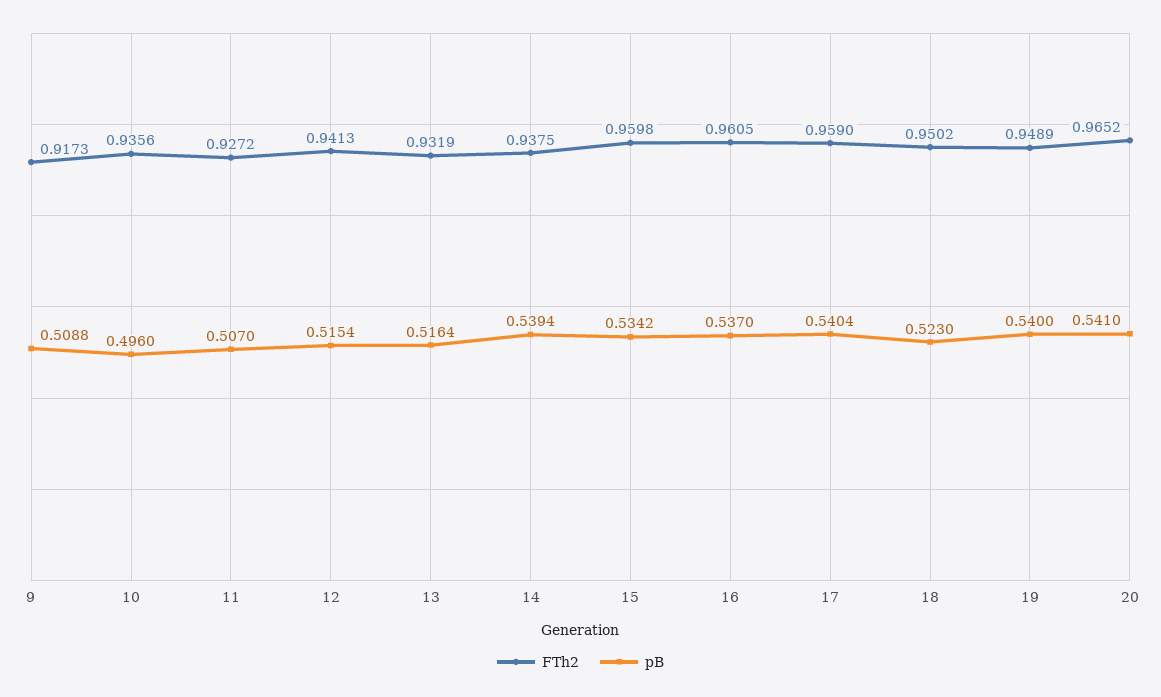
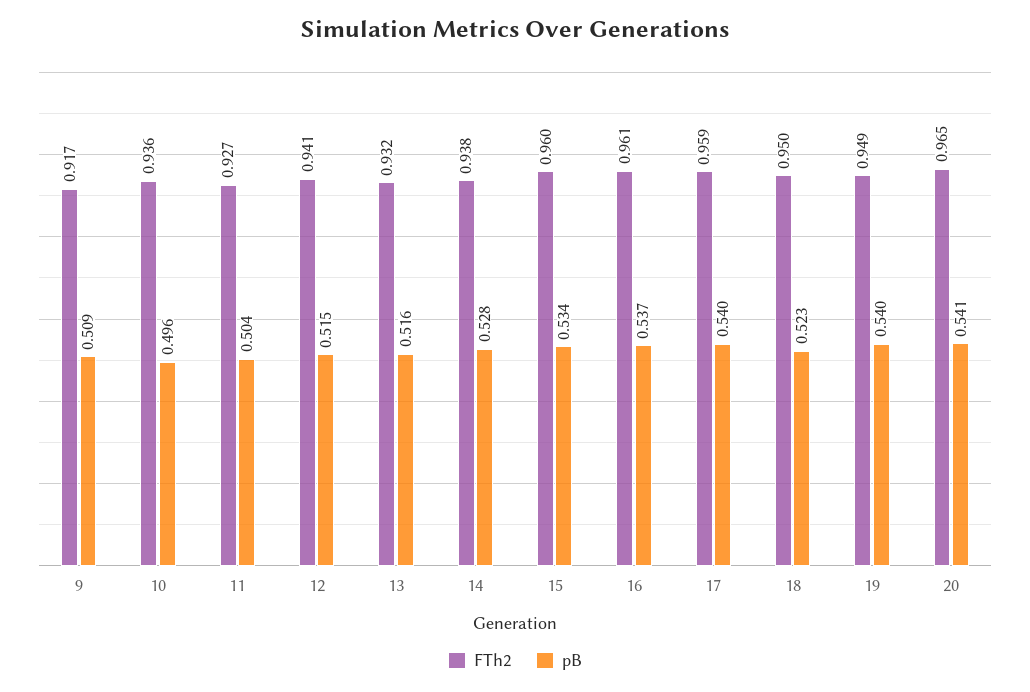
  {
    "FTh2": {
      "9": 0.9173,
      "10": 0.9356,
      "11": 0.9272,
      "12": 0.9413,
      "13": 0.9319,
      "14": 0.9375,
      "15": 0.9598,
      "16": 0.9605,
      "17": 0.959,
      "18": 0.9502,
      "19": 0.9489,
      "20": 0.9652
    },
    "pB": {
      "9": 0.5088,
      "10": 0.496,
-     "11": 0.507,
+     "11": 0.504,
      "12": 0.5154,
      "13": 0.5164,
-     "14": 0.5394,
+     "14": 0.528,
      "15": 0.5342,
      "16": 0.537,
      "17": 0.5404,
      "18": 0.523,
      "19": 0.54,
      "20": 0.541
    }
  }

